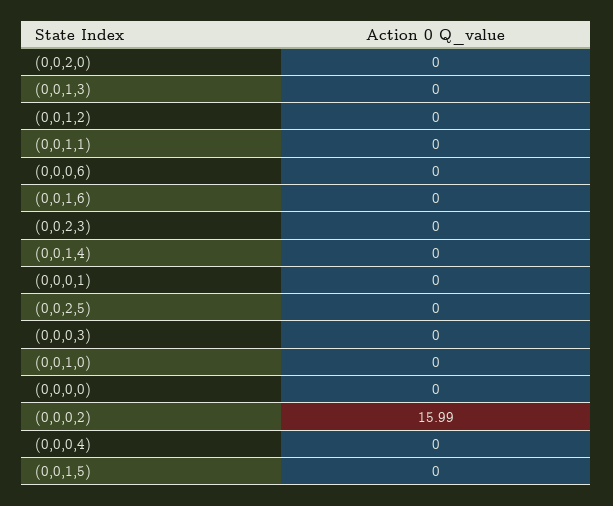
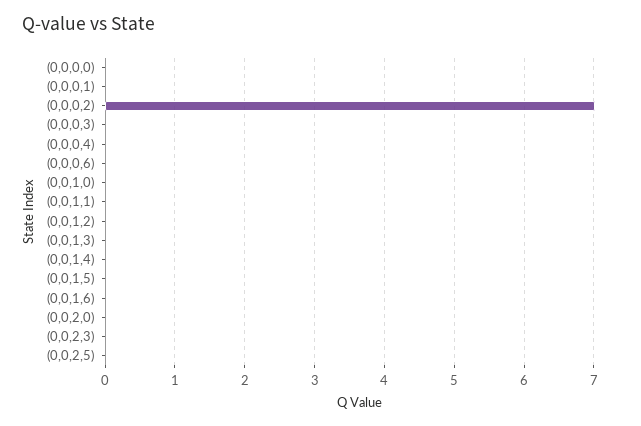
  {
    "(0,0,2,0)": 0,
    "(0,0,1,3)": 0,
    "(0,0,1,2)": 0,
    "(0,0,1,1)": 0,
    "(0,0,0,6)": 0,
    "(0,0,1,6)": 0,
    "(0,0,2,3)": 0,
    "(0,0,1,4)": 0,
    "(0,0,0,1)": 0,
    "(0,0,2,5)": 0,
    "(0,0,0,3)": 0,
    "(0,0,1,0)": 0,
    "(0,0,0,0)": 0,
-   "(0,0,0,2)": 15.99,
+   "(0,0,0,2)": 7,
    "(0,0,0,4)": 0,
    "(0,0,1,5)": 0
  }

